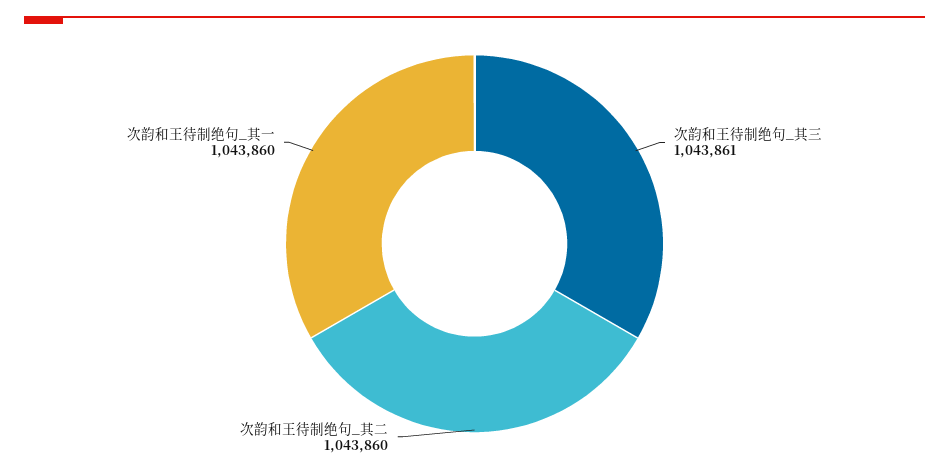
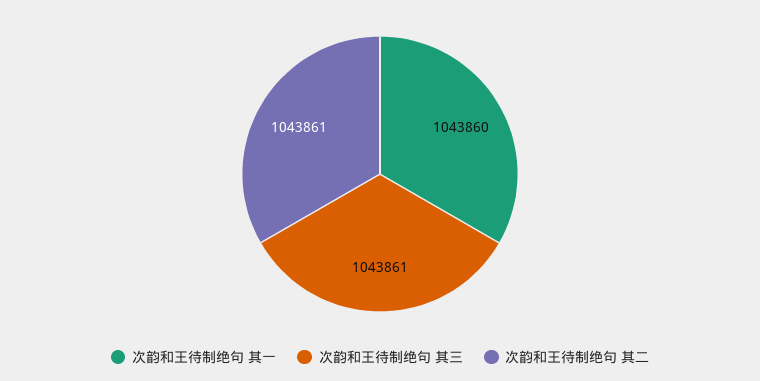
  {
    "次韵和王待制绝句_其三": 1043861,
-   "次韵和王待制绝句_其二": 1043860,
+   "次韵和王待制绝句_其二": 1043861,
    "次韵和王待制绝句_其一": 1043860
  }

